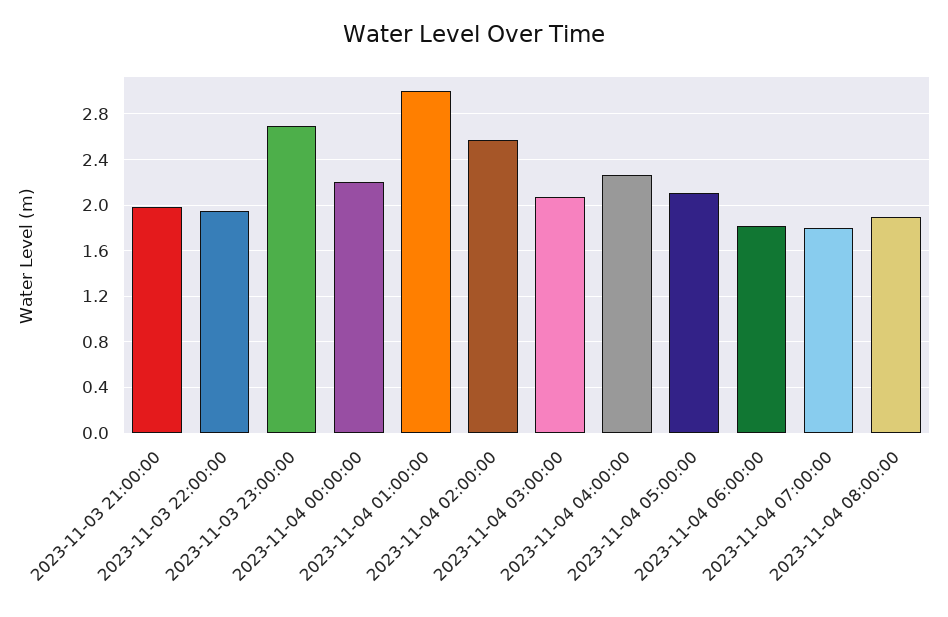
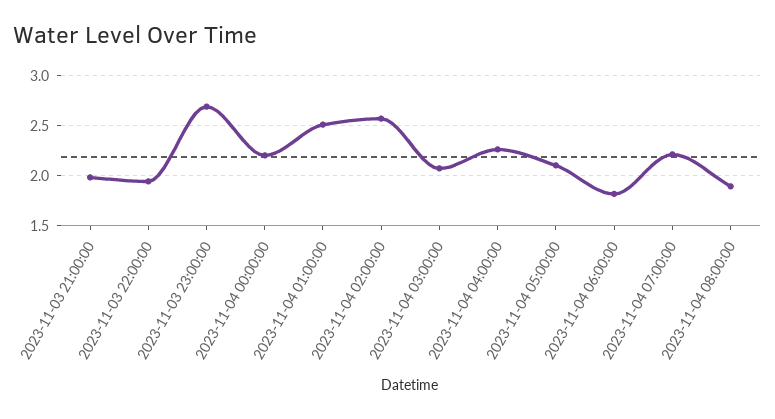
  {
    "2023-11-03 21:00:00": 2,
    "2023-11-03 22:00:00": 1.9,
    "2023-11-03 23:00:00": 2.7,
    "2023-11-04 00:00:00": 2.2,
-   "2023-11-04 01:00:00": 3,
+   "2023-11-04 01:00:00": 2.5,
    "2023-11-04 02:00:00": 2.6,
    "2023-11-04 03:00:00": 2.1,
    "2023-11-04 04:00:00": 2.3,
    "2023-11-04 05:00:00": 2.1,
    "2023-11-04 06:00:00": 1.8,
-   "2023-11-04 07:00:00": 1.8,
+   "2023-11-04 07:00:00": 2.2,
    "2023-11-04 08:00:00": 1.9
  }

